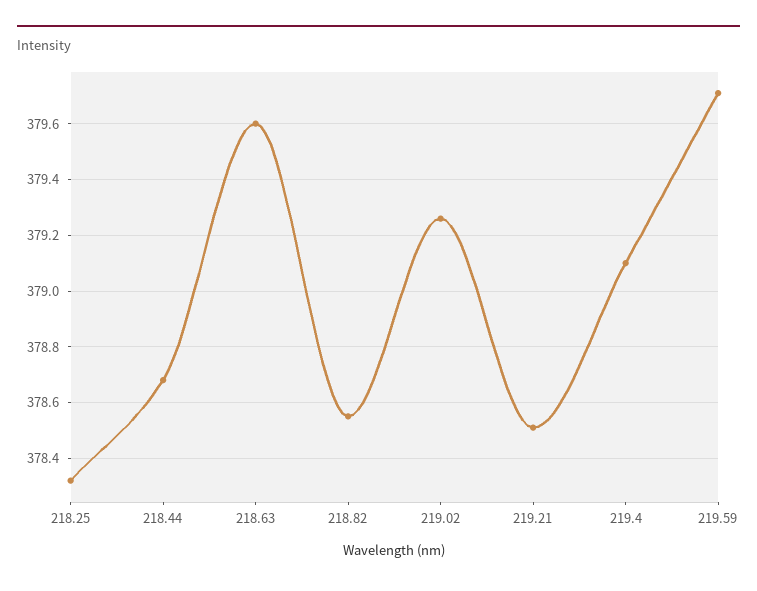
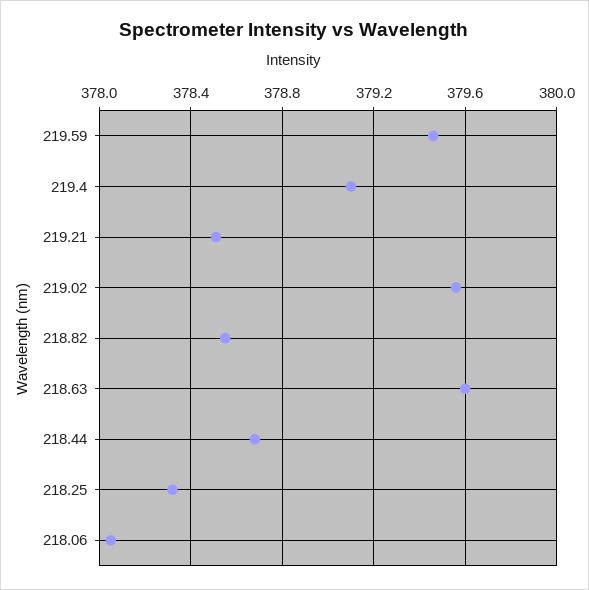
  {
    "218.25": 378.3,
    "218.44": 378.7,
    "218.63": 379.6,
    "218.82": 378.55,
-   "219.02": 379.25,
+   "219.02": 379.55,
    "219.21": 378.5,
    "219.4": 379.1,
-   "219.59": 379.7
+   "219.59": 379.45,
+   "218.06": 378.05
  }

